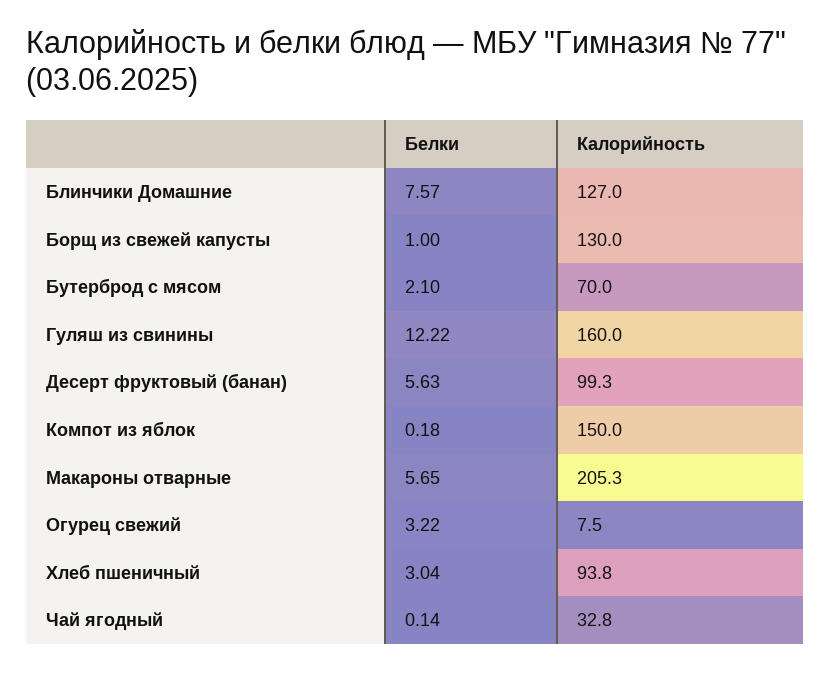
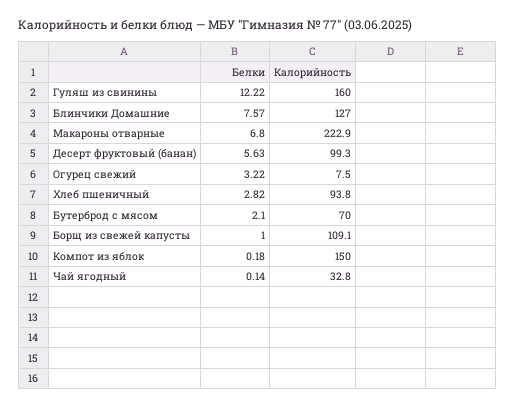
  {
    "Белки": {
      "Блинчики Домашние": 7.57,
      "Борщ из свежей капусты": 1,
      "Бутерброд с мясом": 2.1,
      "Гуляш из свинины": 12.22,
      "Десерт фруктовый (банан)": 5.63,
      "Компот из яблок": 0.18,
-     "Макароны отварные": 5.65,
+     "Макароны отварные": 6.8,
      "Огурец свежий": 3.22,
-     "Хлеб пшеничный": 3.04,
+     "Хлеб пшеничный": 2.82,
      "Чай ягодный": 0.14
    },
    "Калорийность": {
      "Блинчики Домашние": 127,
-     "Борщ из свежей капусты": 130,
+     "Борщ из свежей капусты": 109.1,
      "Бутерброд с мясом": 70,
      "Гуляш из свинины": 160,
      "Десерт фруктовый (банан)": 99.3,
      "Компот из яблок": 150,
-     "Макароны отварные": 205.3,
+     "Макароны отварные": 222.9,
      "Огурец свежий": 7.5,
      "Хлеб пшеничный": 93.8,
      "Чай ягодный": 32.8
    }
  }

